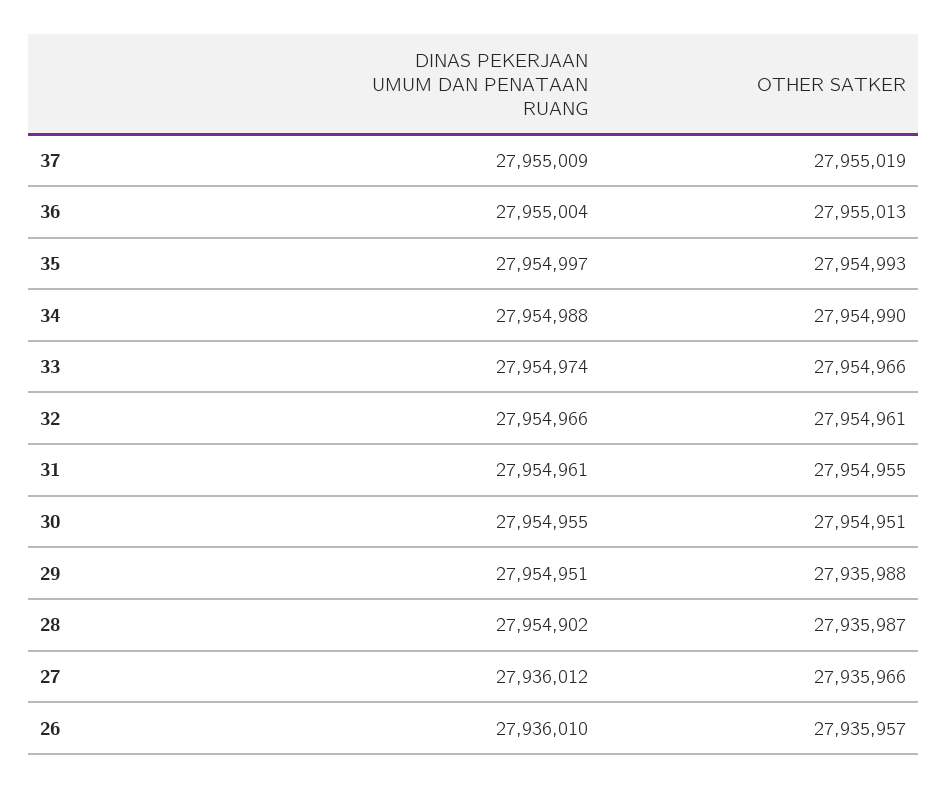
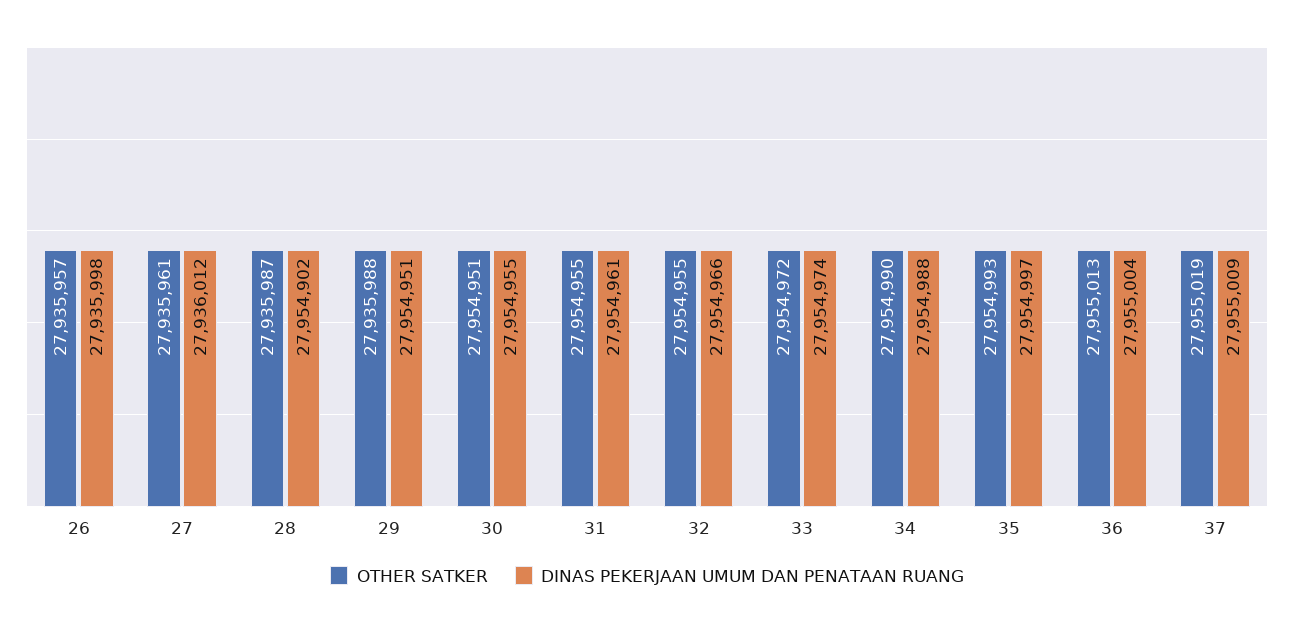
  {
    "DINAS PEKERJAAN UMUM DAN PENATAAN RUANG": {
      "37": 27955009,
      "36": 27955004,
      "35": 27954997,
      "34": 27954988,
      "33": 27954974,
      "32": 27954966,
      "31": 27954961,
      "30": 27954955,
      "29": 27954951,
      "28": 27954902,
      "27": 27936012,
-     "26": 27936010
+     "26": 27935998
    },
    "OTHER SATKER": {
      "37": 27955019,
      "36": 27955013,
      "35": 27954993,
      "34": 27954990,
-     "33": 27954966,
+     "33": 27954972,
-     "32": 27954961,
+     "32": 27954955,
      "31": 27954955,
      "30": 27954951,
      "29": 27935988,
      "28": 27935987,
-     "27": 27935966,
+     "27": 27935961,
      "26": 27935957
    }
  }

